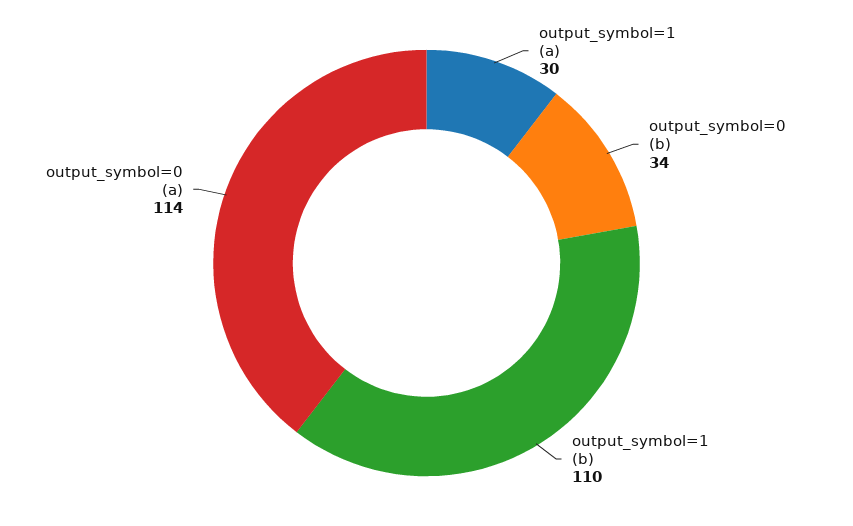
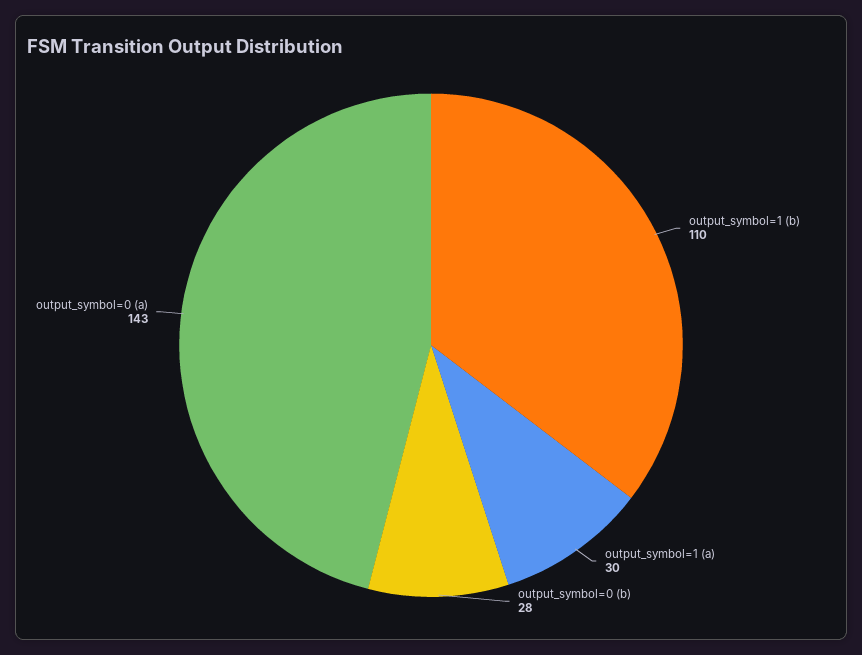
  {
    "output_symbol=1 (a)": 30,
-   "output_symbol=0 (b)": 34,
+   "output_symbol=0 (b)": 28,
    "output_symbol=1 (b)": 110,
-   "output_symbol=0 (a)": 114
+   "output_symbol=0 (a)": 143
  }

